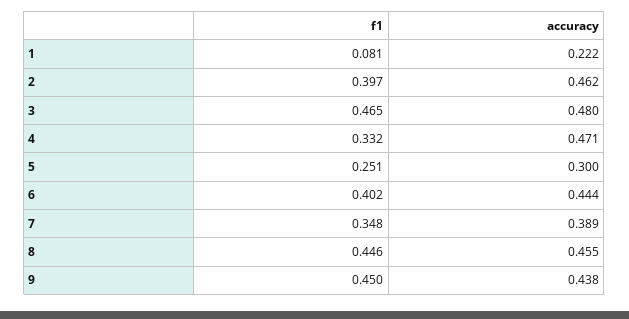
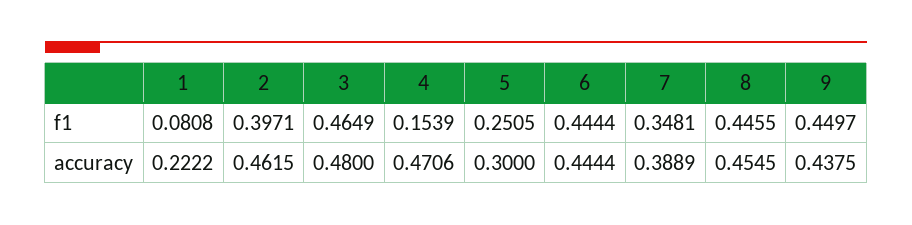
  {
    "f1": {
      "1": 0.0808,
      "2": 0.3971,
      "3": 0.4649,
-     "4": 0.332,
+     "4": 0.1539,
      "5": 0.2505,
-     "6": 0.402,
+     "6": 0.4444,
      "7": 0.3481,
      "8": 0.4455,
      "9": 0.4497
    },
    "accuracy": {
      "1": 0.2222,
      "2": 0.4615,
      "3": 0.48,
      "4": 0.4706,
      "5": 0.3,
      "6": 0.4444,
      "7": 0.3889,
      "8": 0.4545,
      "9": 0.4375
    }
  }

